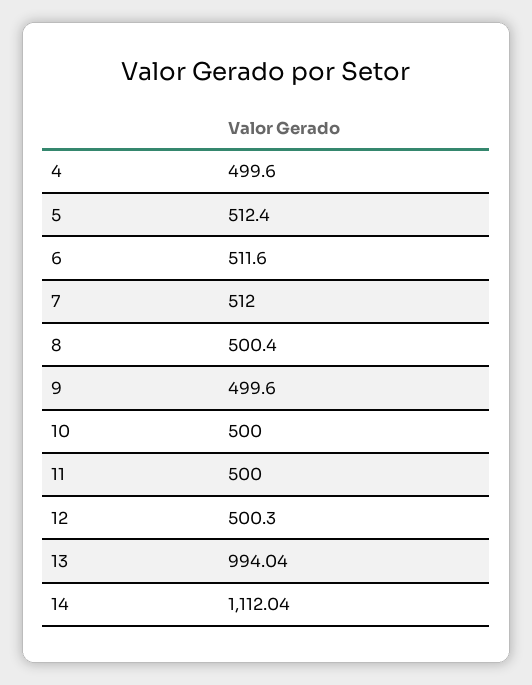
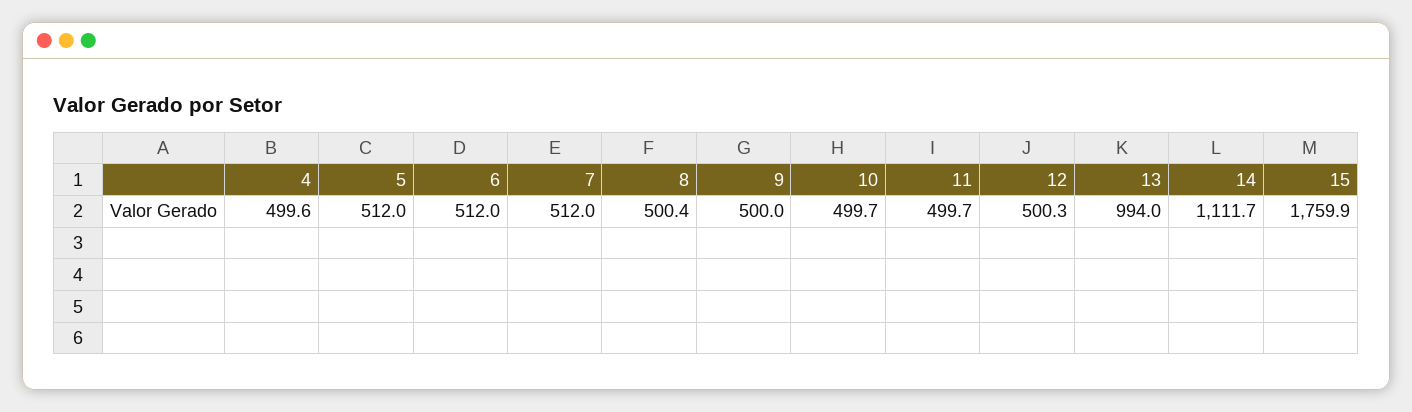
  {
    "4": 499.6,
-   "5": 512.4,
+   "5": 512,
-   "6": 511.6,
+   "6": 512,
    "7": 512,
    "8": 500.4,
-   "9": 499.6,
+   "9": 500,
-   "10": 500,
+   "10": 499.7,
-   "11": 500,
+   "11": 499.7,
    "12": 500.3,
    "13": 994.04,
-   "14": 1112.04
+   "14": 1111.7,
+   "15": 1759.9
  }

